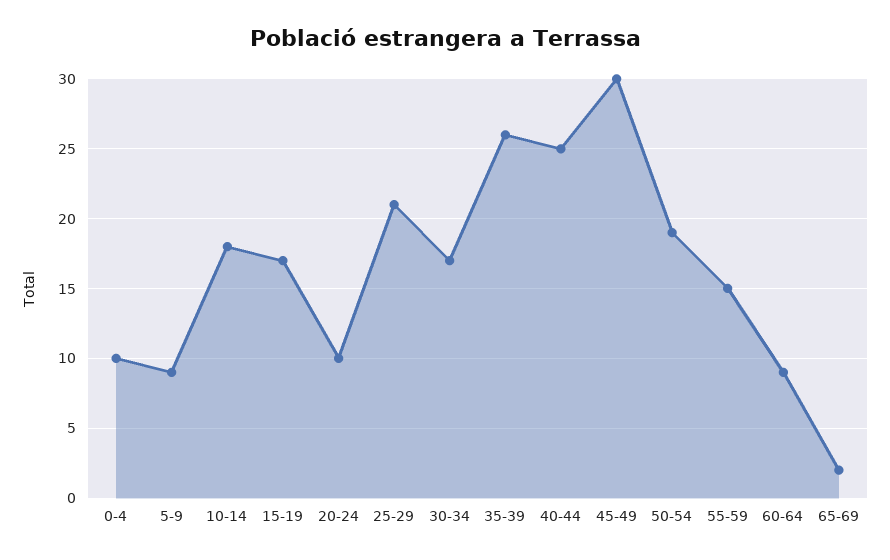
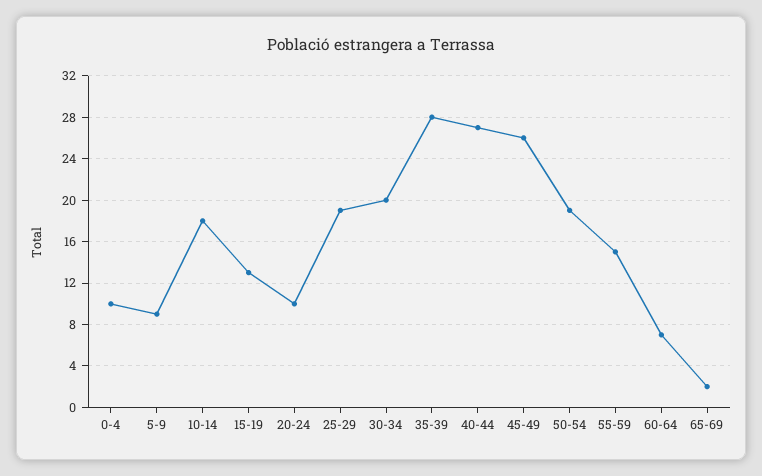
  {
    "0-4": 10,
    "5-9": 9,
    "10-14": 18,
-   "15-19": 17,
+   "15-19": 13,
    "20-24": 10,
-   "25-29": 21,
+   "25-29": 19,
-   "30-34": 17,
+   "30-34": 20,
-   "35-39": 26,
+   "35-39": 28,
-   "40-44": 25,
+   "40-44": 27,
-   "45-49": 30,
+   "45-49": 26,
    "50-54": 19,
    "55-59": 15,
-   "60-64": 9,
+   "60-64": 7,
    "65-69": 2
  }

